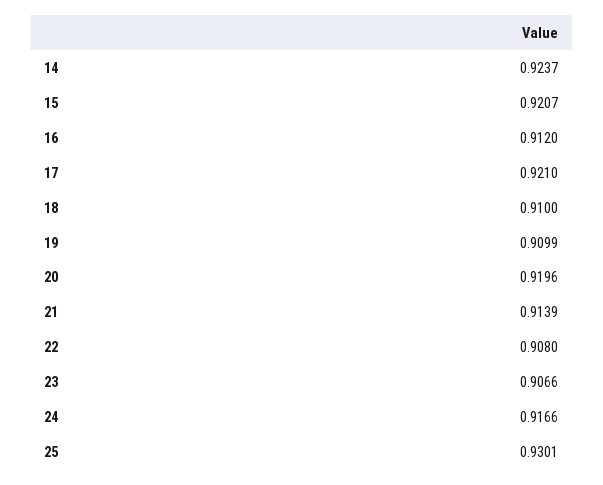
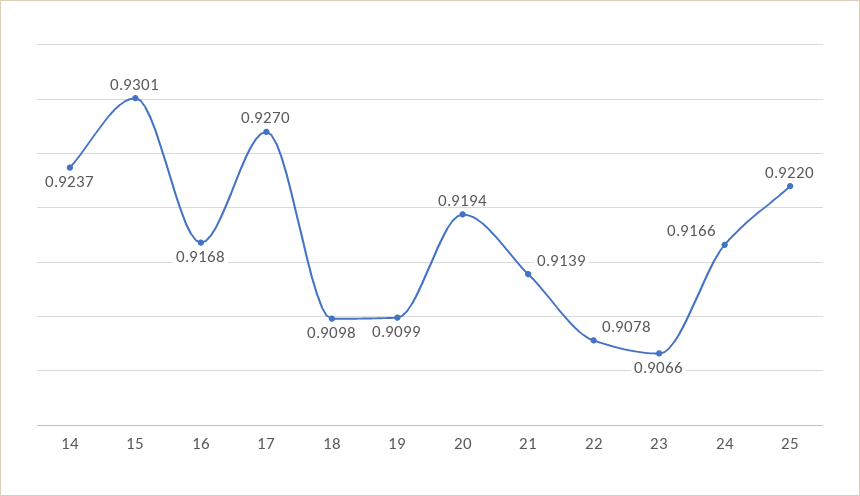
  {
    "14": 0.9237,
-   "15": 0.9207,
+   "15": 0.9301,
-   "16": 0.912,
+   "16": 0.9168,
-   "17": 0.921,
+   "17": 0.927,
-   "18": 0.91,
+   "18": 0.9098,
    "19": 0.9099,
-   "20": 0.9196,
+   "20": 0.9194,
    "21": 0.9139,
-   "22": 0.908,
+   "22": 0.9078,
    "23": 0.9066,
    "24": 0.9166,
-   "25": 0.9301
+   "25": 0.922
  }

